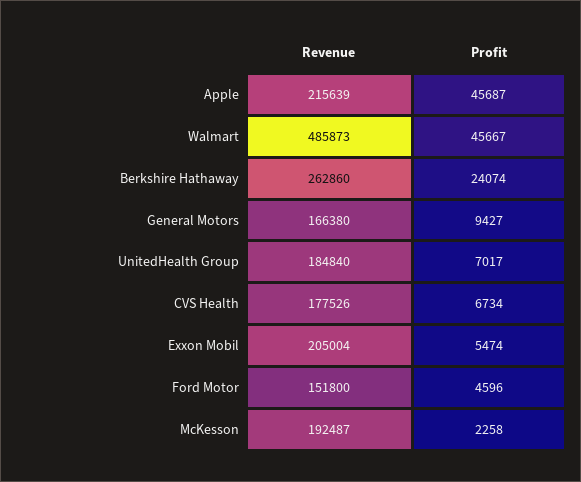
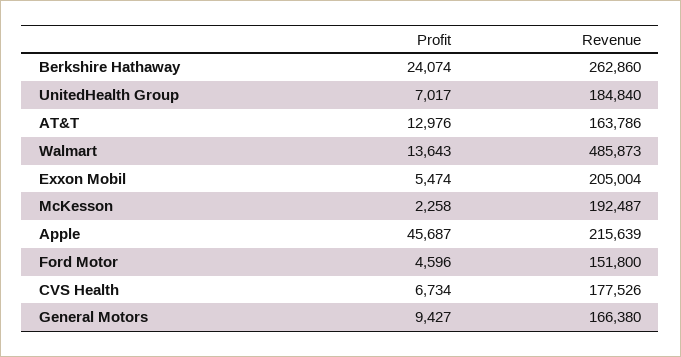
  {
    "Revenue": {
      "Apple": 215639,
      "Walmart": 485873,
      "Berkshire Hathaway": 262860,
      "General Motors": 166380,
      "UnitedHealth Group": 184840,
      "CVS Health": 177526,
      "Exxon Mobil": 205004,
      "Ford Motor": 151800,
-     "McKesson": 192487
+     "McKesson": 192487,
+     "AT&T": 163786
    },
    "Profit": {
      "Apple": 45687,
-     "Walmart": 45667,
+     "Walmart": 13643,
      "Berkshire Hathaway": 24074,
      "General Motors": 9427,
      "UnitedHealth Group": 7017,
      "CVS Health": 6734,
      "Exxon Mobil": 5474,
      "Ford Motor": 4596,
-     "McKesson": 2258
+     "McKesson": 2258,
+     "AT&T": 12976
    }
  }

